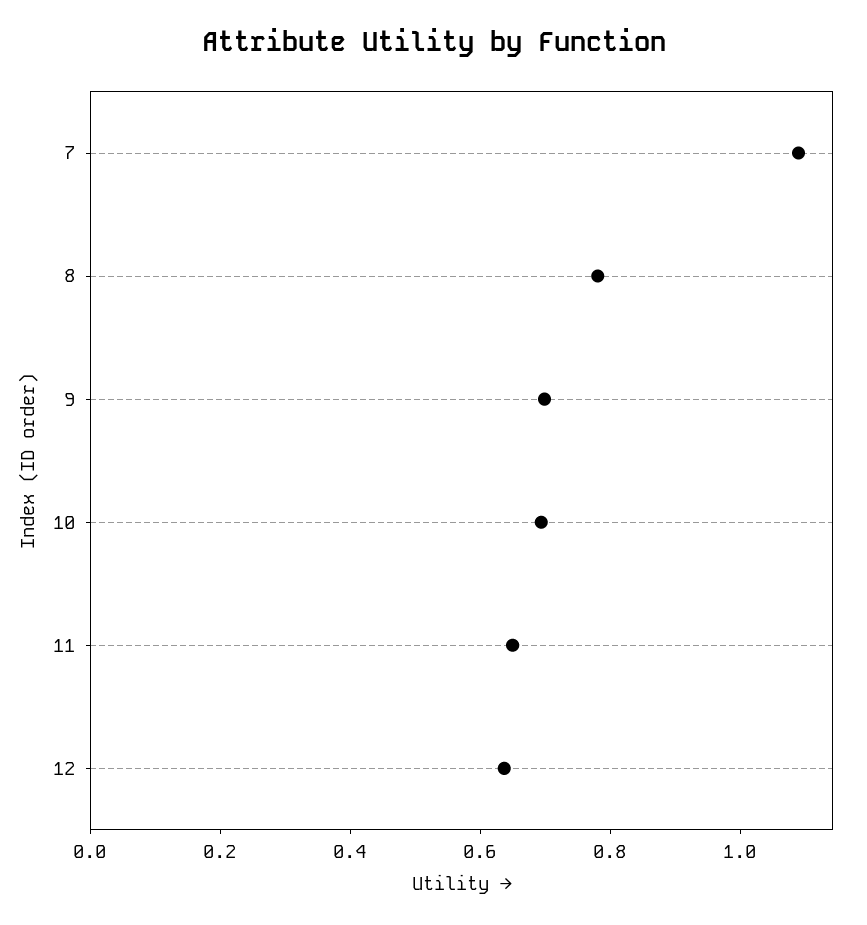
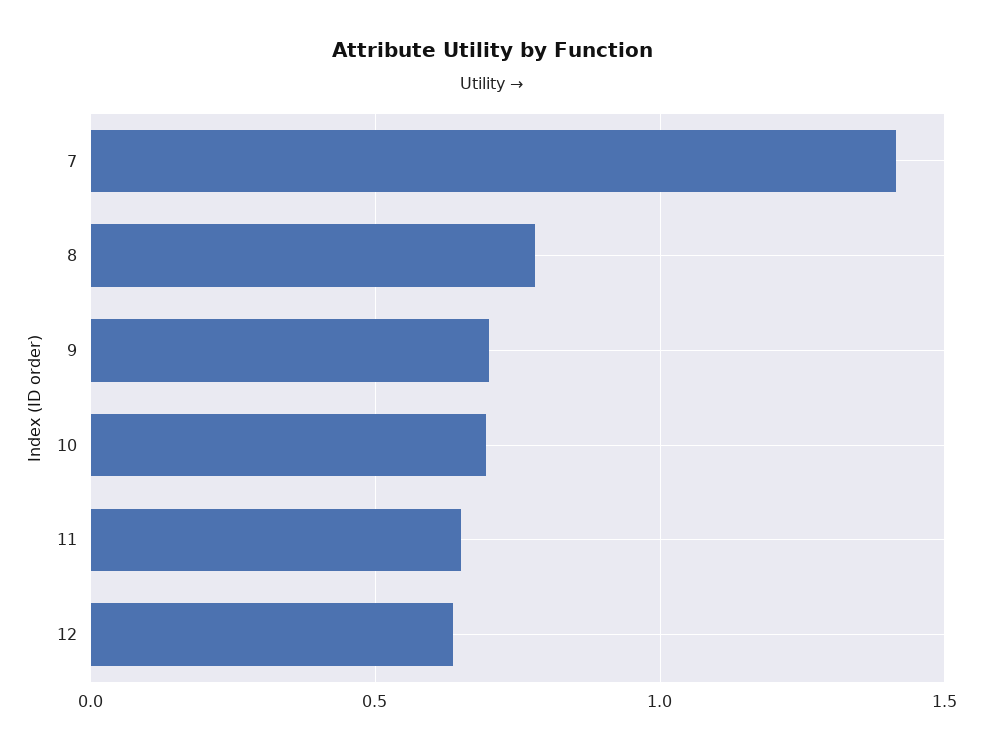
  {
-   "7": 1.1,
+   "7": 1.4,
    "8": 0.8,
    "9": 0.7,
    "10": 0.7,
    "11": 0.65,
    "12": 0.65
  }

